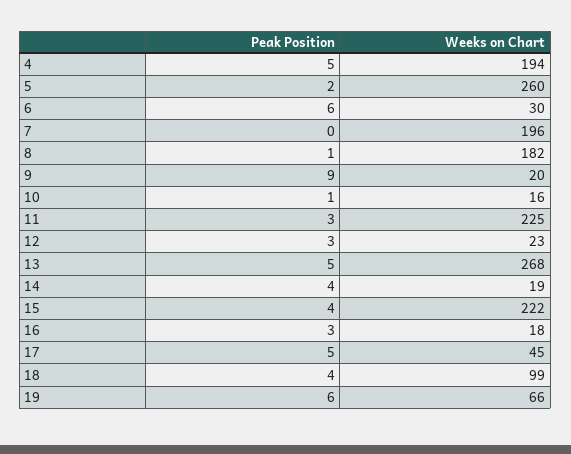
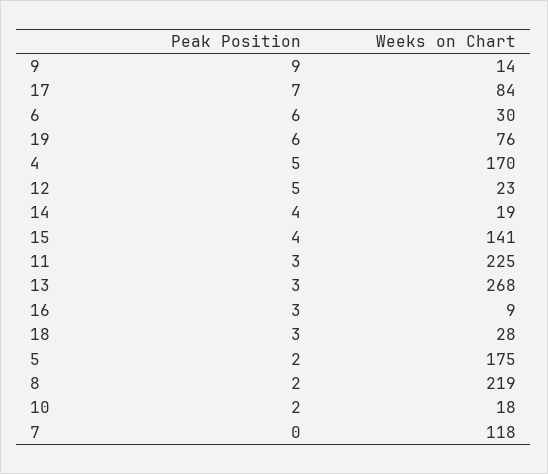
  {
    "Peak Position": {
      "4": 5,
      "5": 2,
      "6": 6,
      "7": 0,
-     "8": 1,
+     "8": 2,
      "9": 9,
-     "10": 1,
+     "10": 2,
      "11": 3,
-     "12": 3,
+     "12": 5,
-     "13": 5,
+     "13": 3,
      "14": 4,
      "15": 4,
      "16": 3,
-     "17": 5,
+     "17": 7,
-     "18": 4,
+     "18": 3,
      "19": 6
    },
    "Weeks on Chart": {
-     "4": 194,
+     "4": 170,
-     "5": 260,
+     "5": 175,
      "6": 30,
-     "7": 196,
+     "7": 118,
-     "8": 182,
+     "8": 219,
-     "9": 20,
+     "9": 14,
-     "10": 16,
+     "10": 18,
      "11": 225,
      "12": 23,
      "13": 268,
      "14": 19,
-     "15": 222,
+     "15": 141,
-     "16": 18,
+     "16": 9,
-     "17": 45,
+     "17": 84,
-     "18": 99,
+     "18": 28,
-     "19": 66
+     "19": 76
    }
  }

